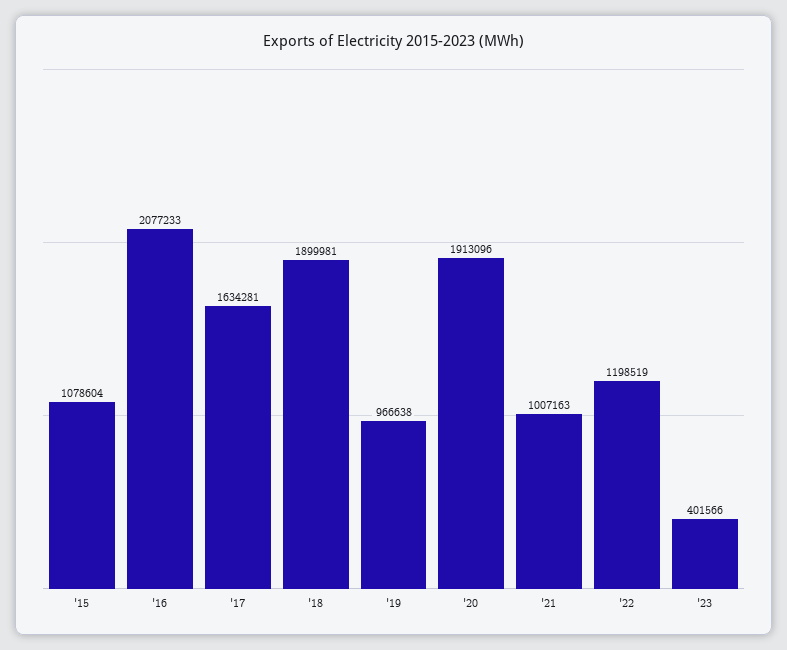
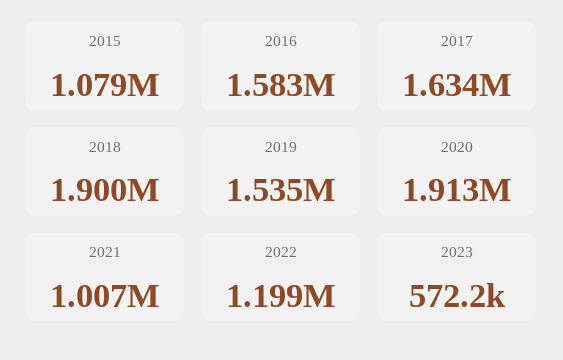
  {
    "'15": 1078604,
-   "'16": 2077233,
+   "'16": 1583000,
    "'17": 1634281,
    "'18": 1899981,
-   "'19": 966638,
+   "'19": 1535000,
    "'20": 1913096,
    "'21": 1007163,
    "'22": 1198519,
-   "'23": 401566
+   "'23": 572200
  }

